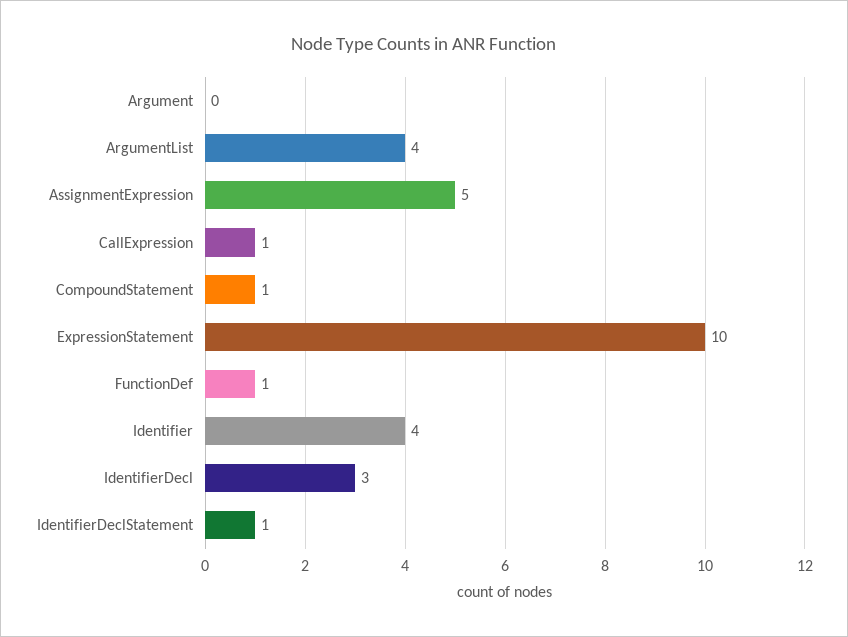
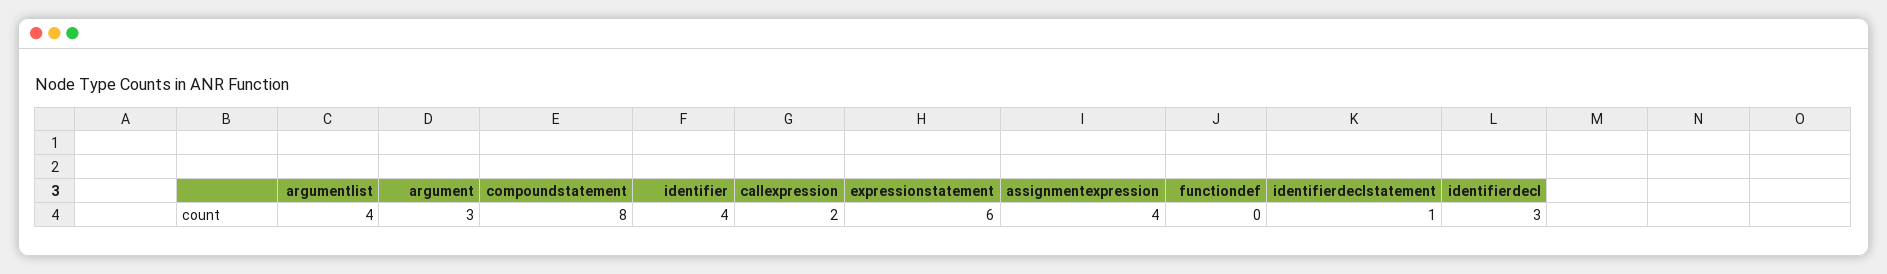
  {
-   "Argument": 0,
+   "Argument": 3,
    "ArgumentList": 4,
-   "AssignmentExpression": 5,
+   "AssignmentExpression": 4,
-   "CallExpression": 1,
+   "CallExpression": 2,
-   "CompoundStatement": 1,
+   "CompoundStatement": 8,
-   "ExpressionStatement": 10,
+   "ExpressionStatement": 6,
-   "FunctionDef": 1,
+   "FunctionDef": 0,
    "Identifier": 4,
    "IdentifierDecl": 3,
    "IdentifierDeclStatement": 1
  }

